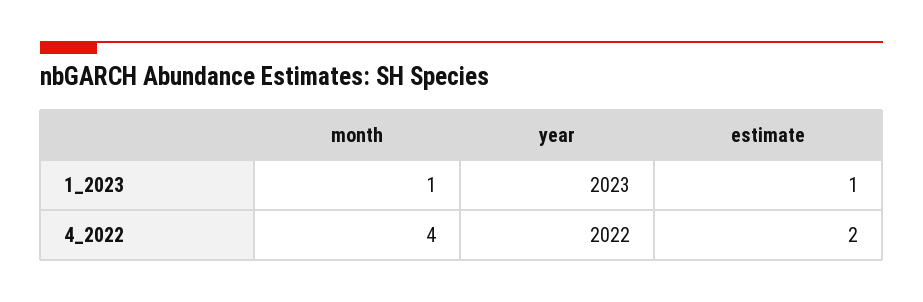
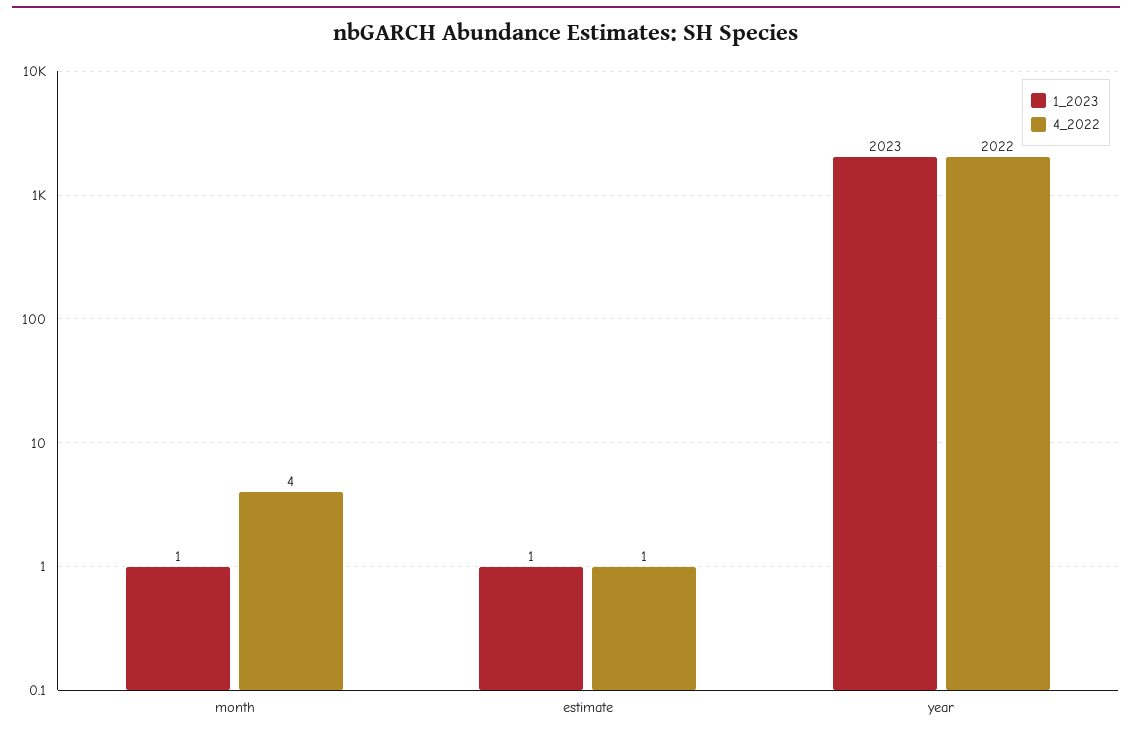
  {
    "1_2023": {
      "month": 1,
      "year": 2023,
      "estimate": 1
    },
    "4_2022": {
      "month": 4,
      "year": 2022,
-     "estimate": 2
+     "estimate": 1
    }
  }

